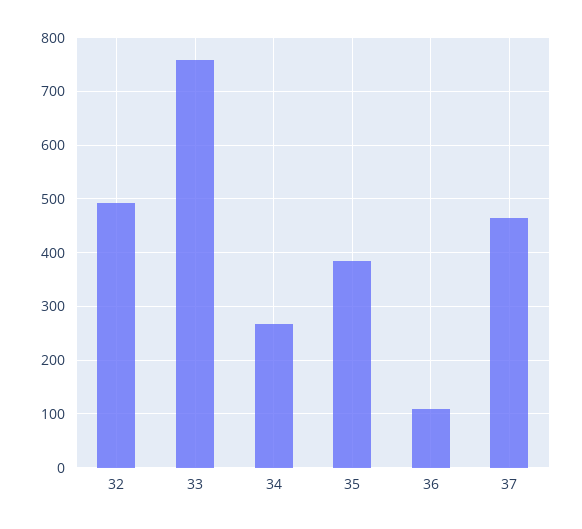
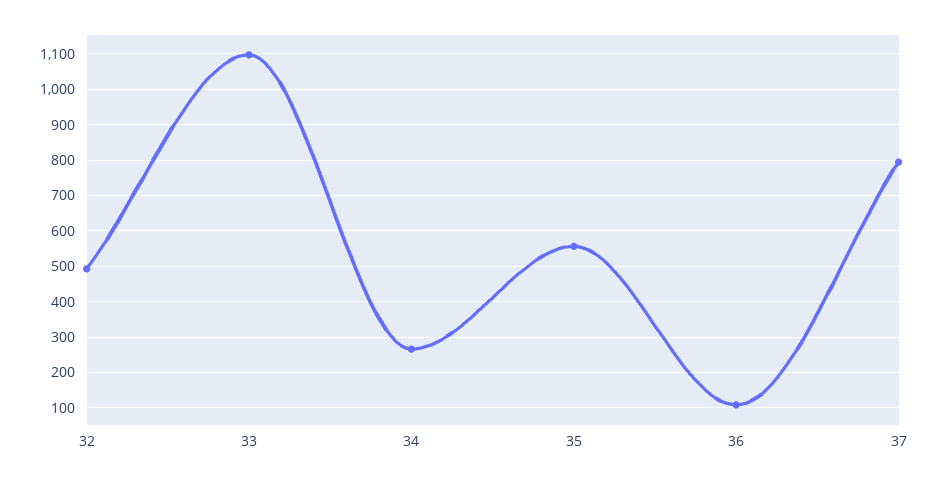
  {
    "32": 500,
-   "33": 760,
+   "33": 1100,
    "34": 260,
-   "35": 380,
+   "35": 560,
    "36": 100,
-   "37": 460
+   "37": 800
  }

